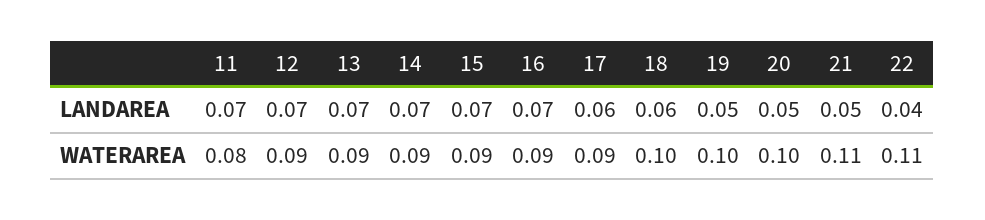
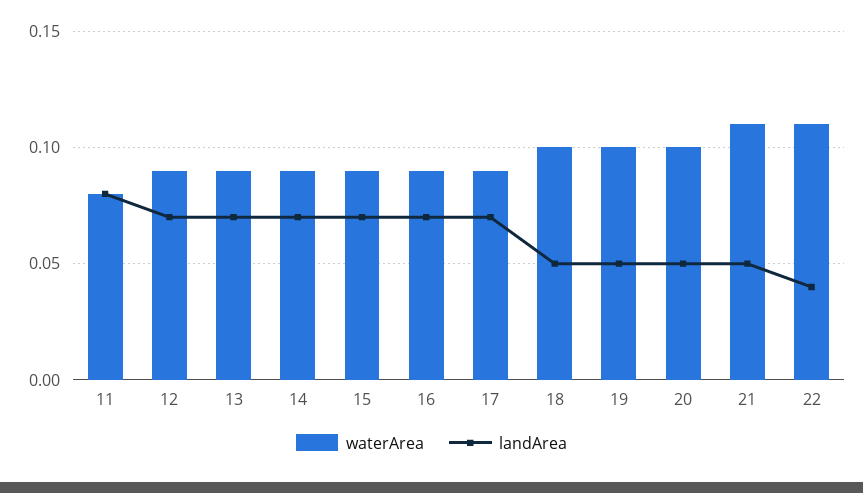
  {
    "LANDAREA": {
-     "11": 0.07,
+     "11": 0.08,
      "12": 0.07,
      "13": 0.07,
      "14": 0.07,
      "15": 0.07,
      "16": 0.07,
-     "17": 0.06,
+     "17": 0.07,
-     "18": 0.06,
+     "18": 0.05,
      "19": 0.05,
      "20": 0.05,
      "21": 0.05,
      "22": 0.04
    },
    "WATERAREA": {
      "11": 0.08,
      "12": 0.09,
      "13": 0.09,
      "14": 0.09,
      "15": 0.09,
      "16": 0.09,
      "17": 0.09,
      "18": 0.1,
      "19": 0.1,
      "20": 0.1,
      "21": 0.11,
      "22": 0.11
    }
  }

